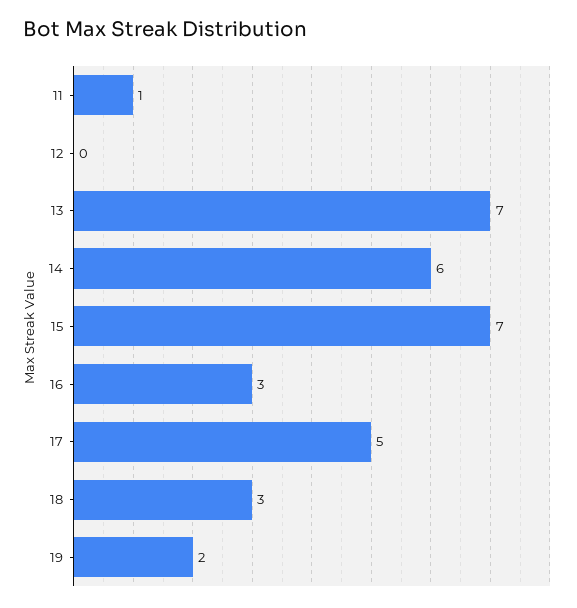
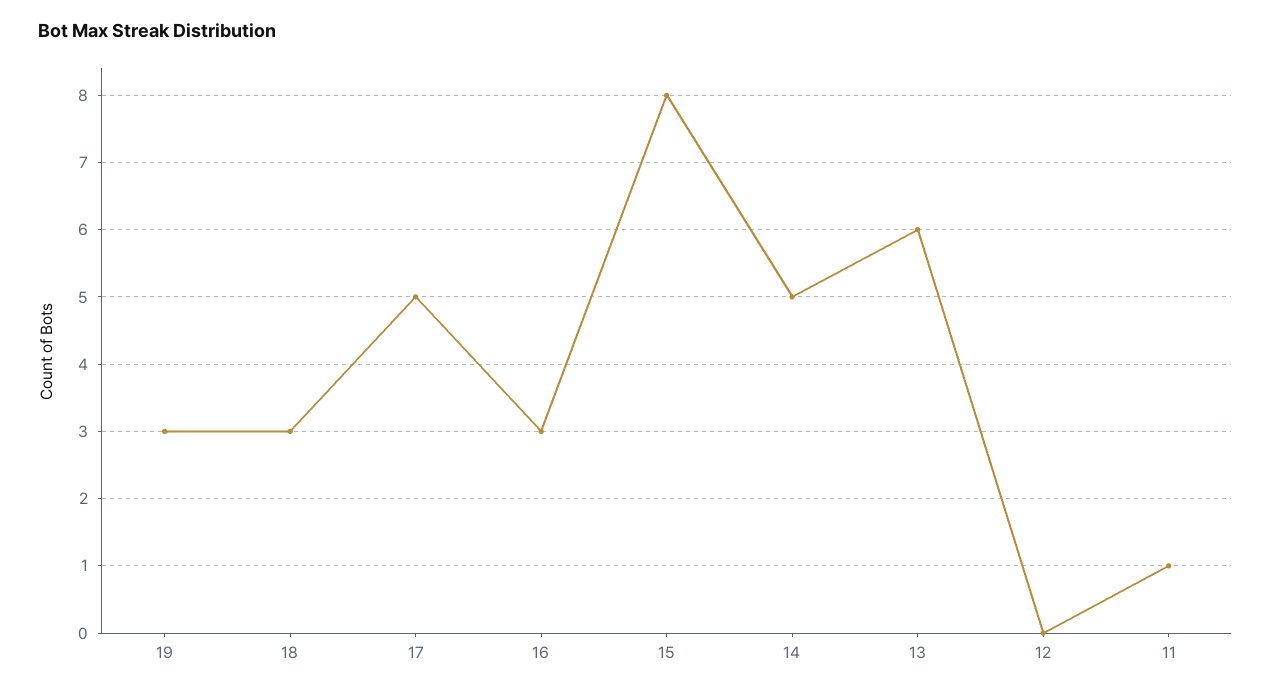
  {
    "11": 1,
    "12": 0,
-   "13": 7,
+   "13": 6,
-   "14": 6,
+   "14": 5,
-   "15": 7,
+   "15": 8,
    "16": 3,
    "17": 5,
    "18": 3,
-   "19": 2
+   "19": 3
  }

